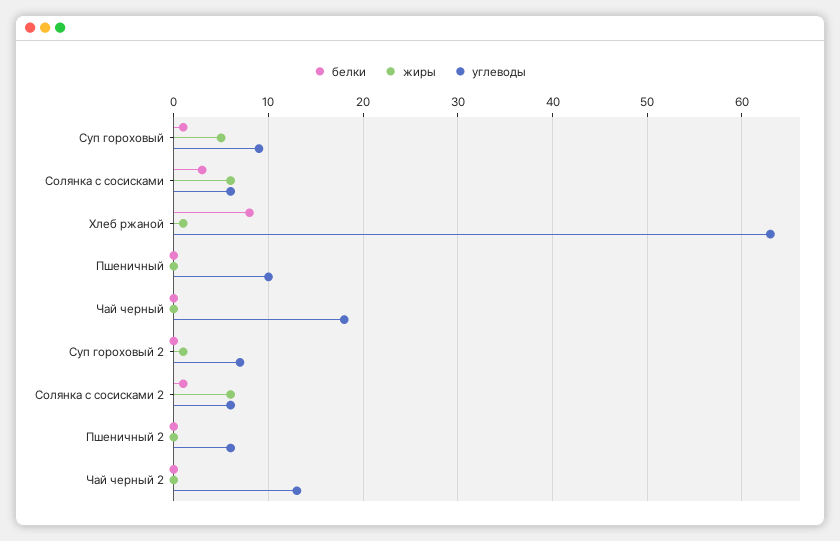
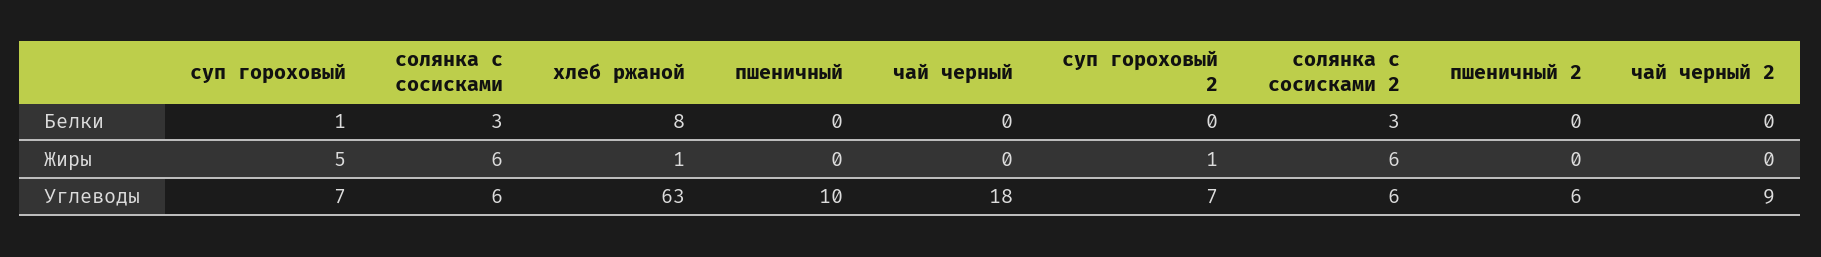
  {
    "белки": {
      "Суп гороховый": 1,
      "Солянка с сосисками": 3,
      "Хлеб ржаной": 8,
      "Пшеничный": 0,
      "Чай черный": 0,
      "Суп гороховый 2": 0,
-     "Солянка с сосисками 2": 1,
+     "Солянка с сосисками 2": 3,
      "Пшеничный 2": 0,
      "Чай черный 2": 0
    },
    "жиры": {
      "Суп гороховый": 5,
      "Солянка с сосисками": 6,
      "Хлеб ржаной": 1,
      "Пшеничный": 0,
      "Чай черный": 0,
      "Суп гороховый 2": 1,
      "Солянка с сосисками 2": 6,
      "Пшеничный 2": 0,
      "Чай черный 2": 0
    },
    "углеводы": {
-     "Суп гороховый": 9,
+     "Суп гороховый": 7,
      "Солянка с сосисками": 6,
      "Хлеб ржаной": 63,
      "Пшеничный": 10,
      "Чай черный": 18,
      "Суп гороховый 2": 7,
      "Солянка с сосисками 2": 6,
      "Пшеничный 2": 6,
-     "Чай черный 2": 13
+     "Чай черный 2": 9
    }
  }

